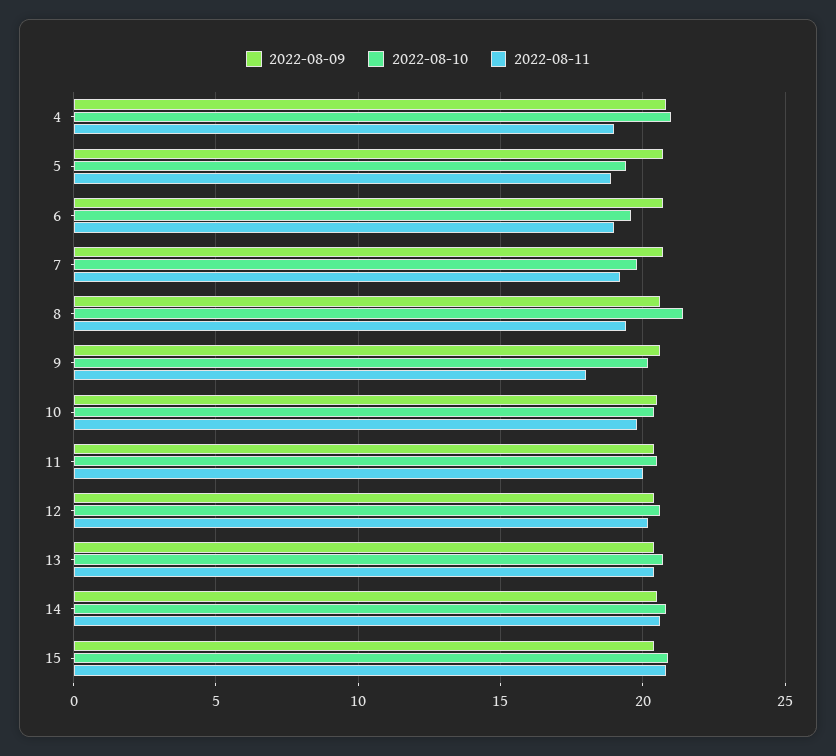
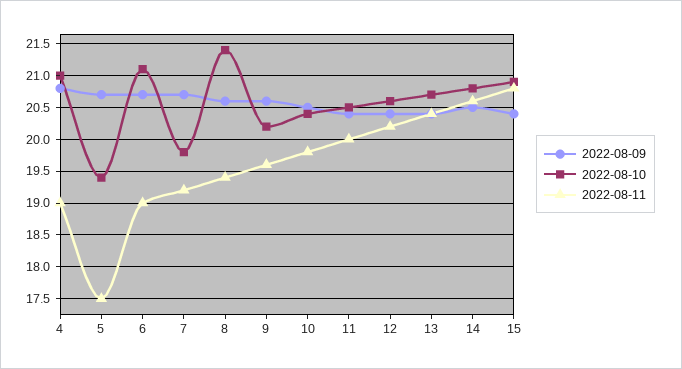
  {
    "2022-08-09": {
      "4": 20.8,
      "5": 20.7,
      "6": 20.7,
      "7": 20.7,
      "8": 20.6,
      "9": 20.6,
      "10": 20.5,
      "11": 20.4,
      "12": 20.4,
      "13": 20.4,
      "14": 20.5,
      "15": 20.4
    },
    "2022-08-10": {
      "4": 21,
      "5": 19.4,
-     "6": 19.5,
+     "6": 21.1,
      "7": 19.8,
      "8": 21.4,
      "9": 20.2,
      "10": 20.4,
      "11": 20.5,
      "12": 20.6,
      "13": 20.7,
      "14": 20.8,
      "15": 20.9
    },
    "2022-08-11": {
      "4": 19,
-     "5": 19,
+     "5": 17.5,
      "6": 19,
      "7": 19.2,
      "8": 19.4,
-     "9": 18,
+     "9": 19.6,
      "10": 19.8,
      "11": 20,
      "12": 20.2,
      "13": 20.4,
      "14": 20.6,
      "15": 20.8
    }
  }

